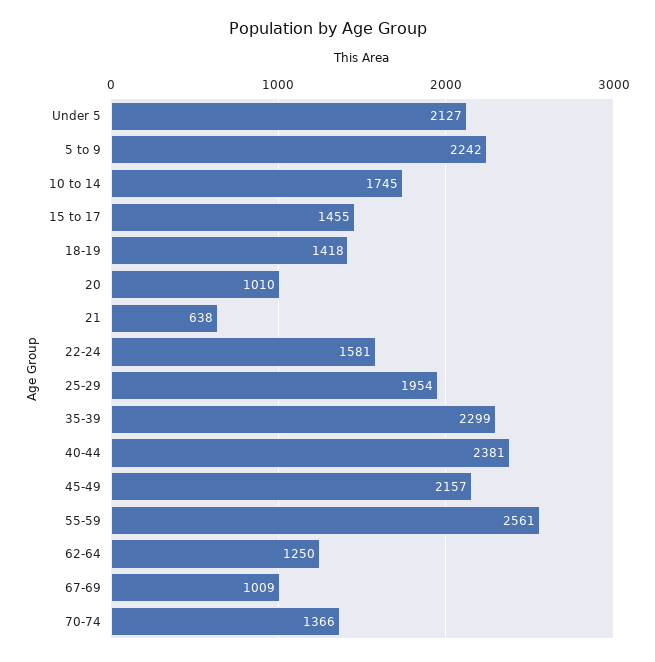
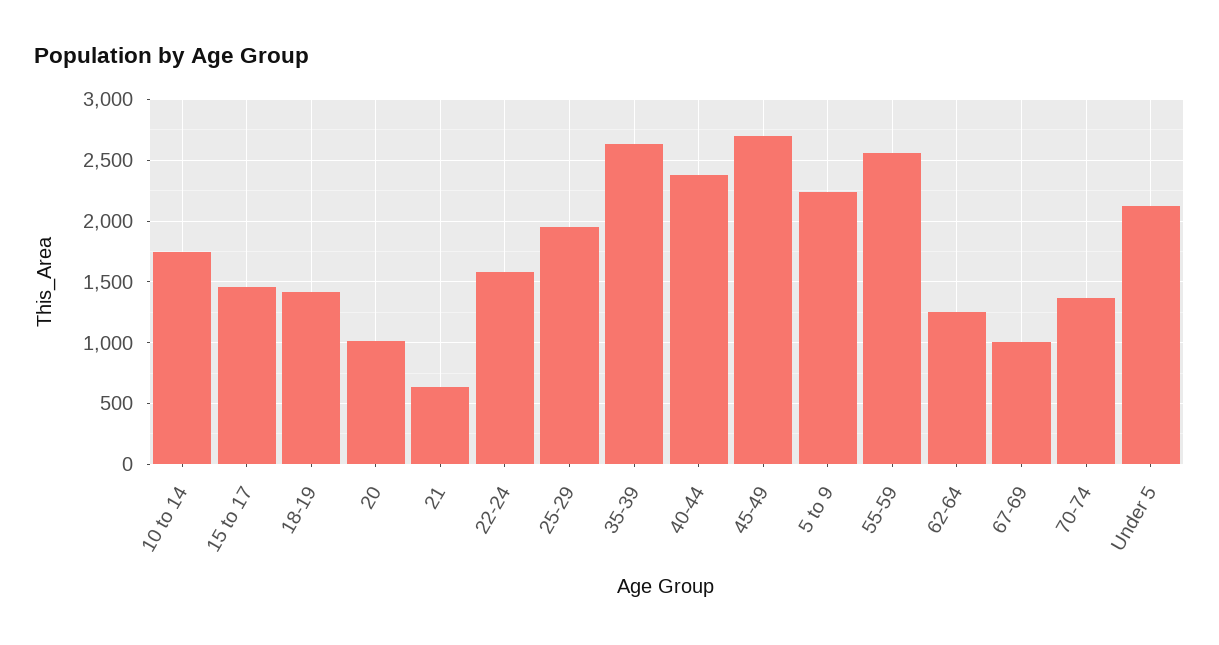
  {
    "Under 5": 2127,
    "5 to 9": 2242,
    "10 to 14": 1745,
    "15 to 17": 1455,
    "18-19": 1418,
    "20": 1010,
    "21": 638,
    "22-24": 1581,
    "25-29": 1954,
-   "35-39": 2299,
+   "35-39": 2650,
    "40-44": 2381,
-   "45-49": 2157,
+   "45-49": 2700,
    "55-59": 2561,
    "62-64": 1250,
    "67-69": 1009,
    "70-74": 1366
  }

